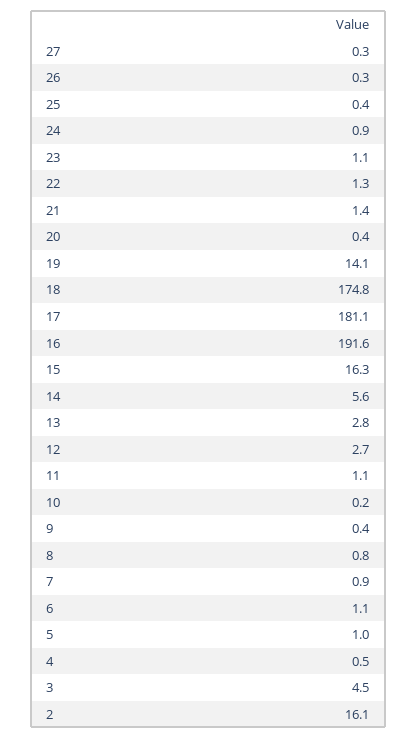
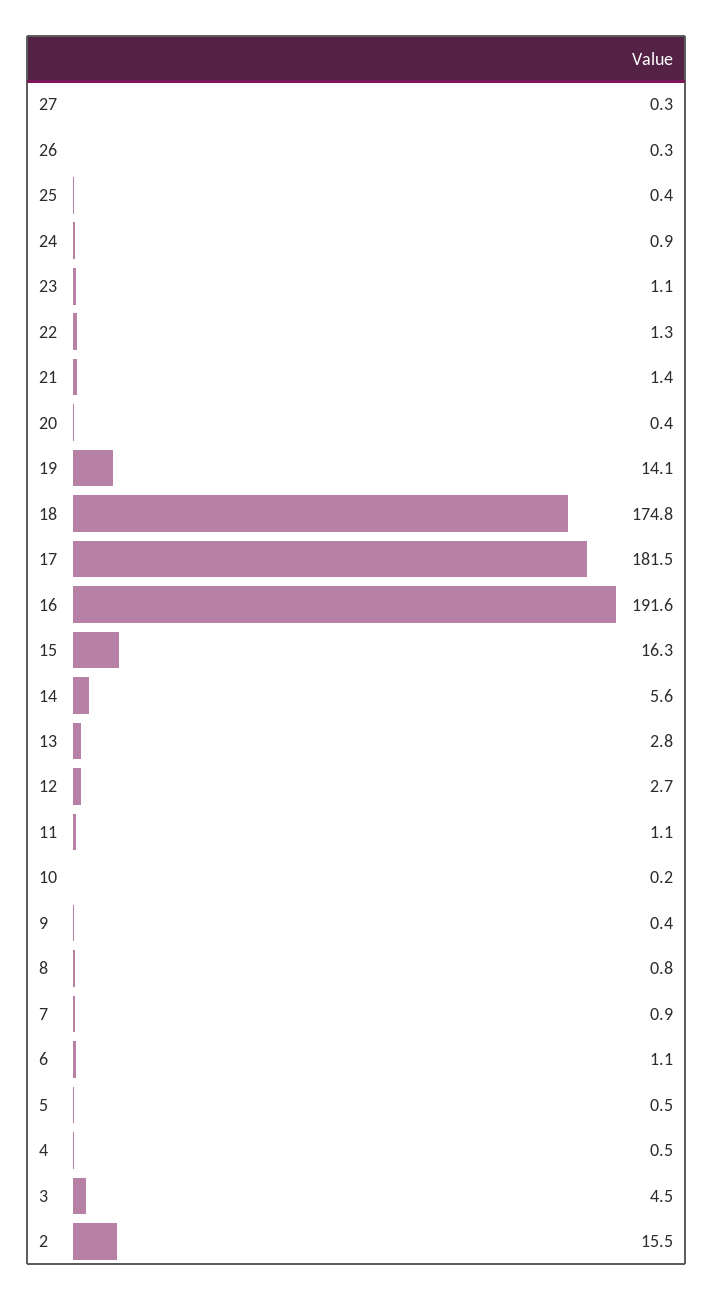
  {
    "27": 0.3,
    "26": 0.3,
    "25": 0.4,
    "24": 0.9,
    "23": 1.1,
    "22": 1.3,
    "21": 1.4,
    "20": 0.4,
    "19": 14.1,
    "18": 174.8,
-   "17": 181.1,
+   "17": 181.5,
    "16": 191.6,
    "15": 16.3,
    "14": 5.6,
    "13": 2.8,
    "12": 2.7,
    "11": 1.1,
    "10": 0.2,
    "9": 0.4,
    "8": 0.8,
    "7": 0.9,
    "6": 1.1,
-   "5": 1,
+   "5": 0.5,
    "4": 0.5,
    "3": 4.5,
-   "2": 16.1
+   "2": 15.5
  }

